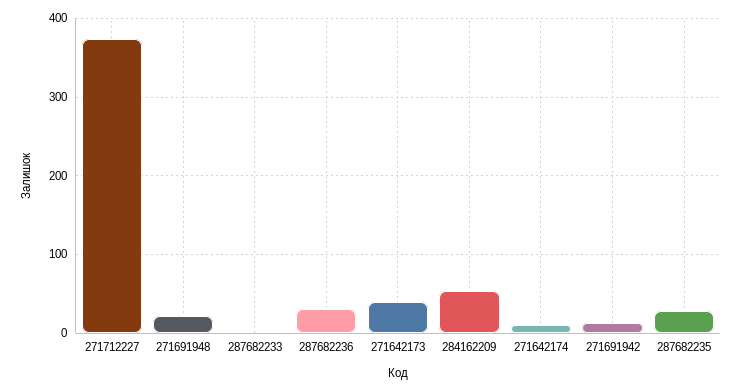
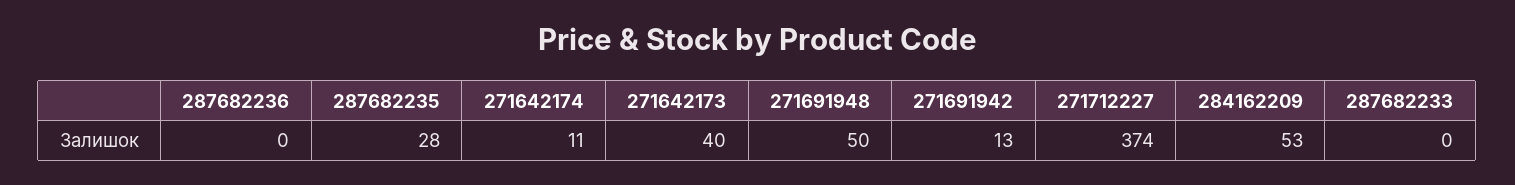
  {
    "271712227": 374,
-   "271691948": 20,
+   "271691948": 50,
    "287682233": 0,
-   "287682236": 30,
+   "287682236": 0,
    "271642173": 40,
    "284162209": 53,
    "271642174": 11,
    "271691942": 13,
    "287682235": 28
  }

